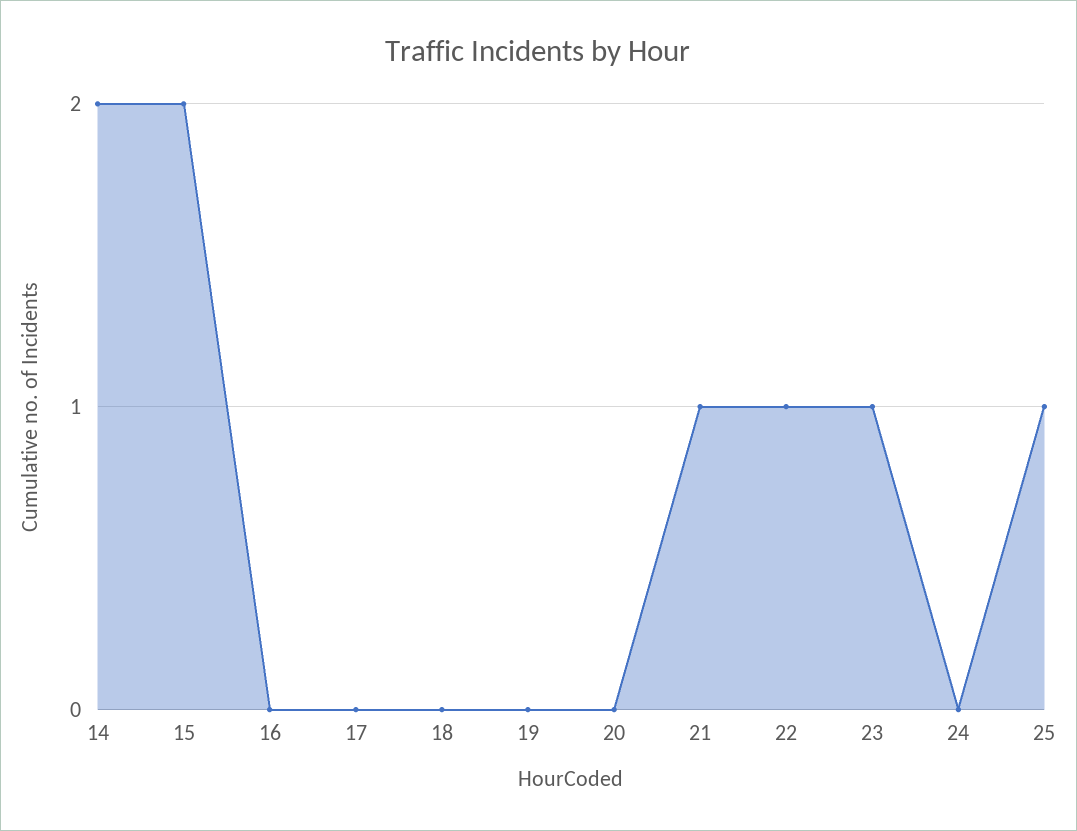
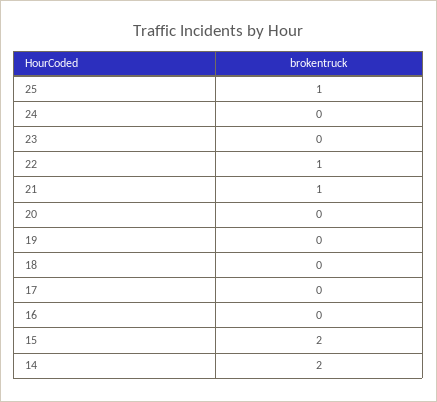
  {
    "14": 2,
    "15": 2,
    "16": 0,
    "17": 0,
    "18": 0,
    "19": 0,
    "20": 0,
    "21": 1,
    "22": 1,
-   "23": 1,
+   "23": 0,
    "24": 0,
    "25": 1
  }

